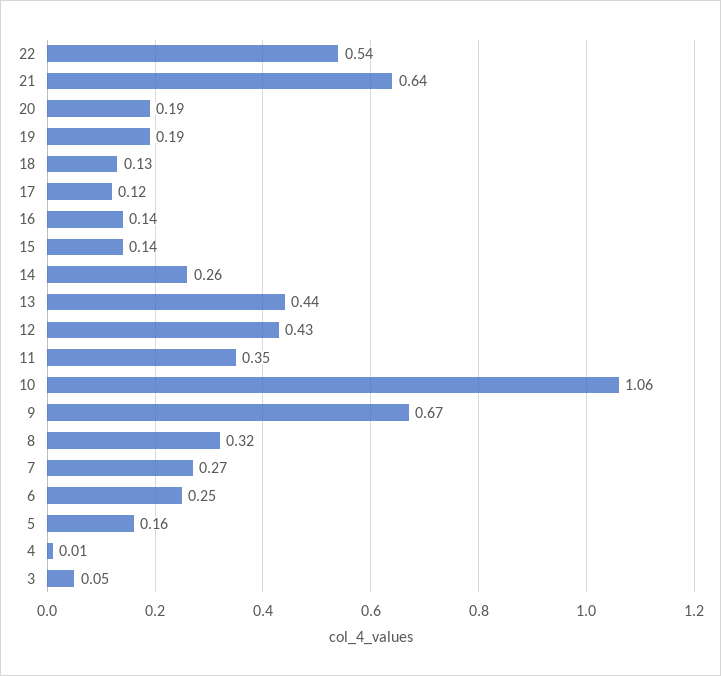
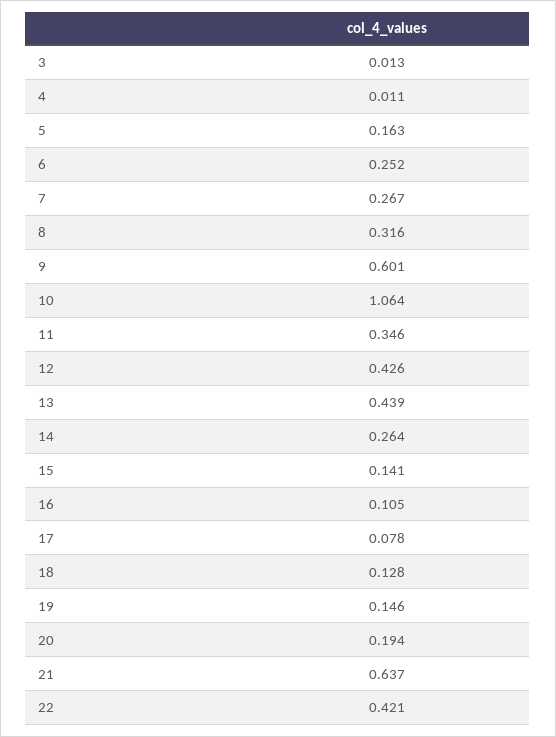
  {
-   "22": 0.54,
+   "22": 0.421,
    "21": 0.637,
    "20": 0.194,
-   "19": 0.19,
+   "19": 0.146,
    "18": 0.128,
-   "17": 0.12,
+   "17": 0.078,
-   "16": 0.14,
+   "16": 0.105,
    "15": 0.141,
    "14": 0.264,
    "13": 0.439,
    "12": 0.426,
    "11": 0.346,
    "10": 1.064,
-   "9": 0.67,
+   "9": 0.601,
    "8": 0.316,
    "7": 0.267,
    "6": 0.252,
    "5": 0.163,
    "4": 0.011,
-   "3": 0.05
+   "3": 0.013
  }

